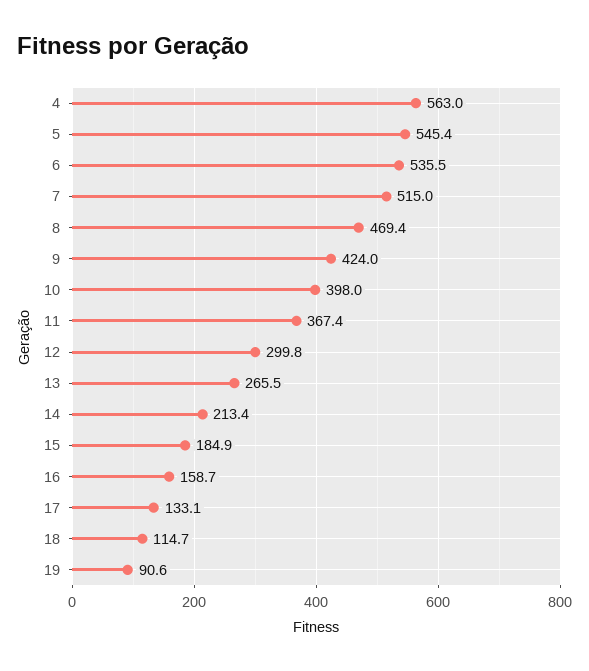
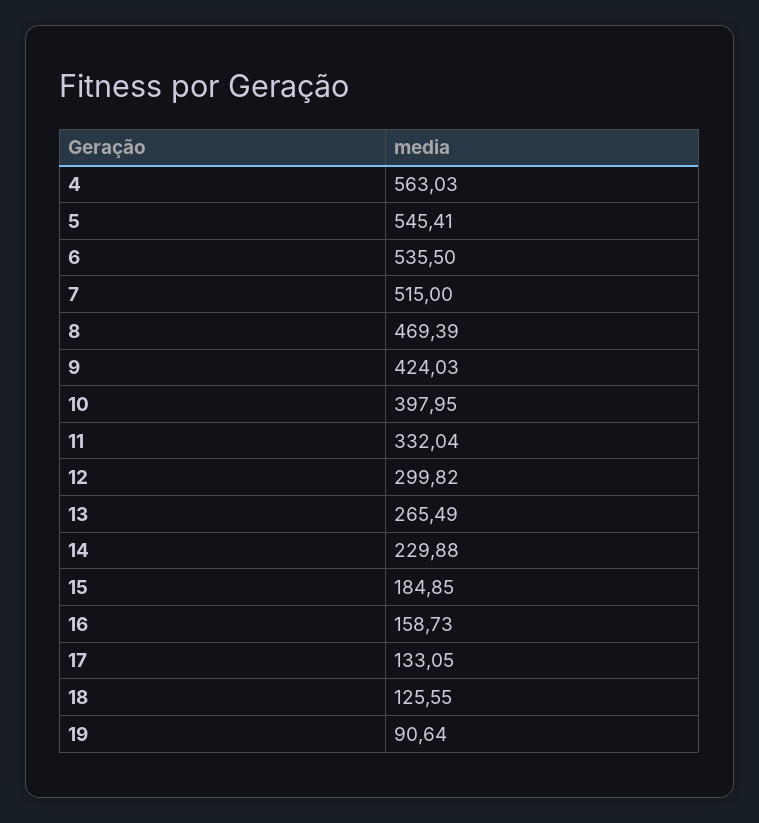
  {
    "4": 563.03,
    "5": 545.41,
    "6": 535.5,
    "7": 515,
    "8": 469.39,
    "9": 424.03,
    "10": 397.95,
-   "11": 367.4,
+   "11": 332.04,
    "12": 299.82,
    "13": 265.49,
-   "14": 213.4,
+   "14": 229.88,
    "15": 184.85,
    "16": 158.73,
    "17": 133.05,
-   "18": 114.7,
+   "18": 125.55,
    "19": 90.64
  }

